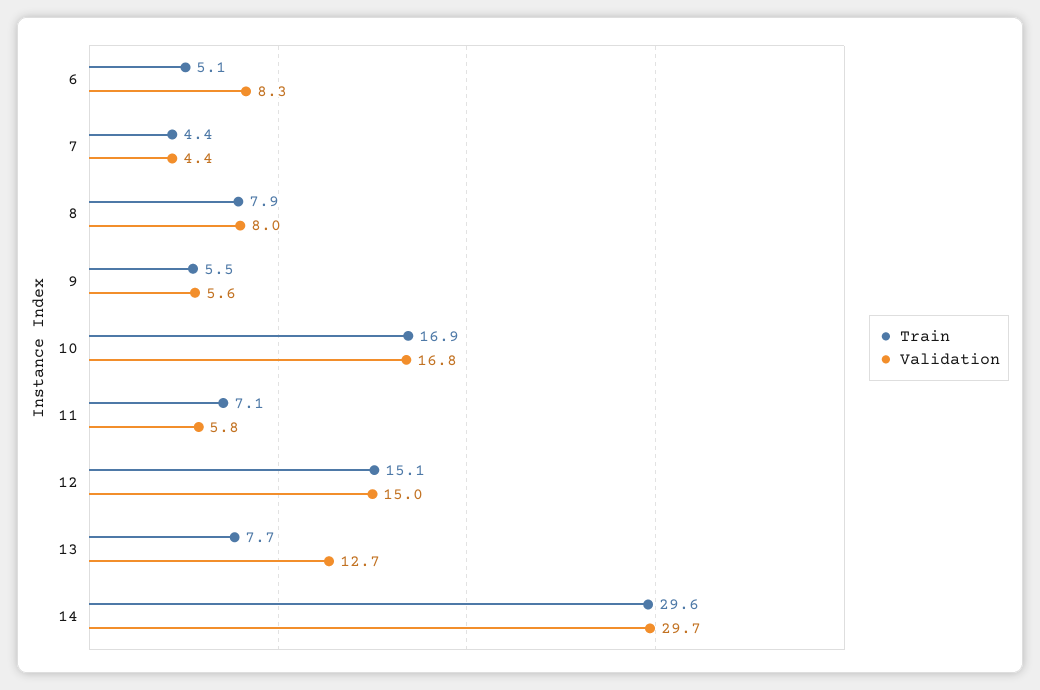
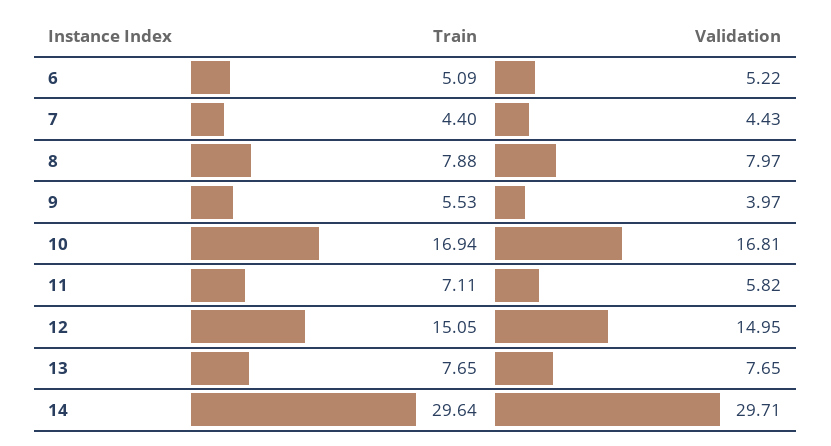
  {
    "Train": {
      "6": 5.09,
      "7": 4.4,
      "8": 7.88,
      "9": 5.53,
      "10": 16.94,
      "11": 7.11,
      "12": 15.05,
      "13": 7.65,
      "14": 29.64
    },
    "Validation": {
-     "6": 8.3,
+     "6": 5.22,
      "7": 4.43,
      "8": 7.97,
-     "9": 5.6,
+     "9": 3.97,
      "10": 16.81,
      "11": 5.82,
      "12": 14.95,
-     "13": 12.7,
+     "13": 7.65,
      "14": 29.71
    }
  }

